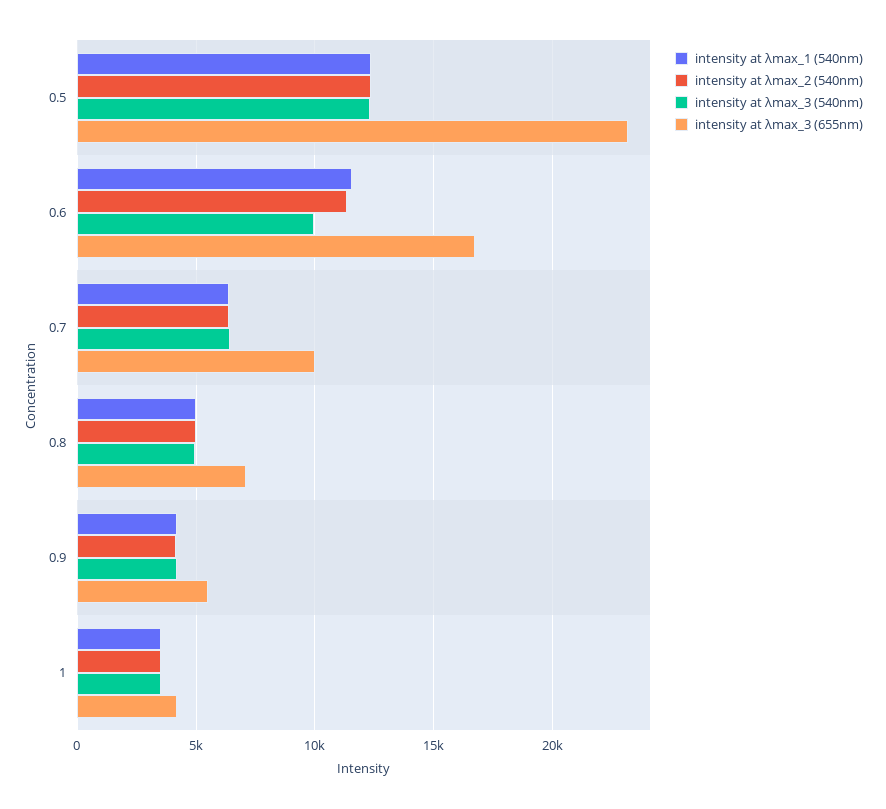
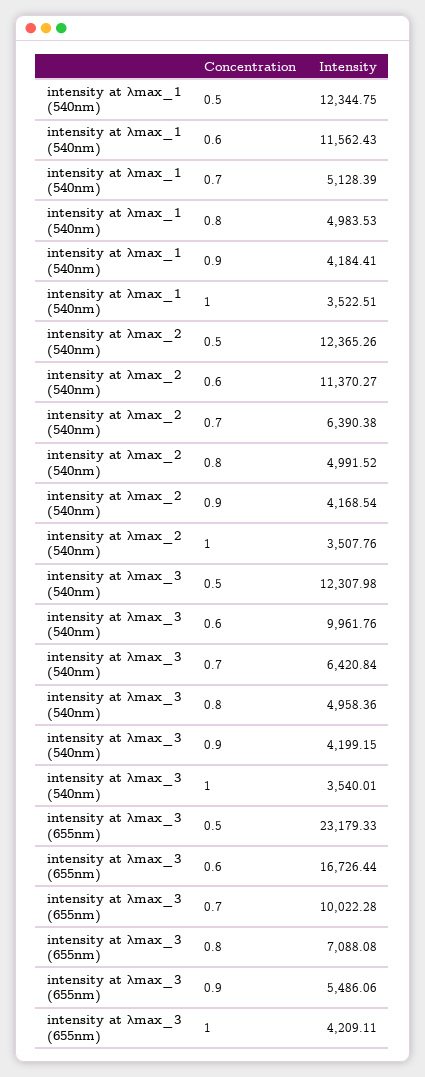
  {
    "intensity at λmax_1 (540nm)": {
      "0.5": 12344.75,
      "0.6": 11562.43,
-     "0.7": 6500,
+     "0.7": 5128.39,
      "0.8": 4983.53,
      "0.9": 4184.41,
      "1": 3522.51
    },
    "intensity at λmax_2 (540nm)": {
      "0.5": 12365.26,
      "0.6": 11370.27,
      "0.7": 6390.38,
      "0.8": 4991.52,
      "0.9": 4168.54,
      "1": 3507.76
    },
    "intensity at λmax_3 (540nm)": {
      "0.5": 12307.98,
      "0.6": 9961.76,
      "0.7": 6420.84,
      "0.8": 4958.36,
      "0.9": 4199.15,
      "1": 3540.01
    },
    "intensity at λmax_3 (655nm)": {
      "0.5": 23179.33,
      "0.6": 16726.44,
      "0.7": 10022.28,
      "0.8": 7088.08,
      "0.9": 5486.06,
      "1": 4209.11
    }
  }

